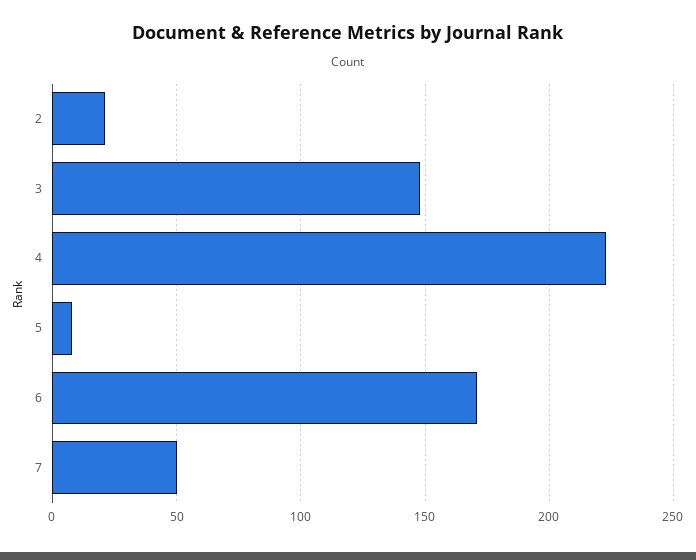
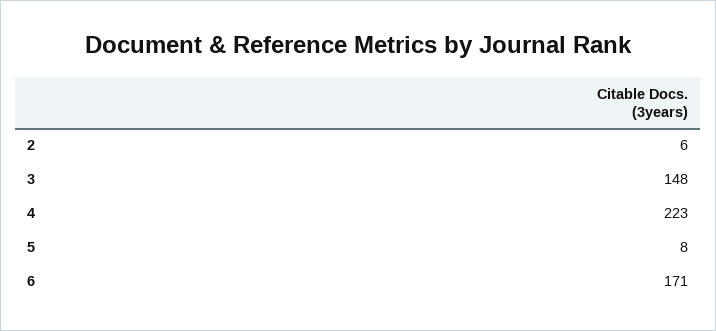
  {
-   "2": 20,
+   "2": 6,
    "3": 148,
    "4": 223,
    "5": 8,
-   "6": 171,
+   "6": 171
-   "7": 50
  }

